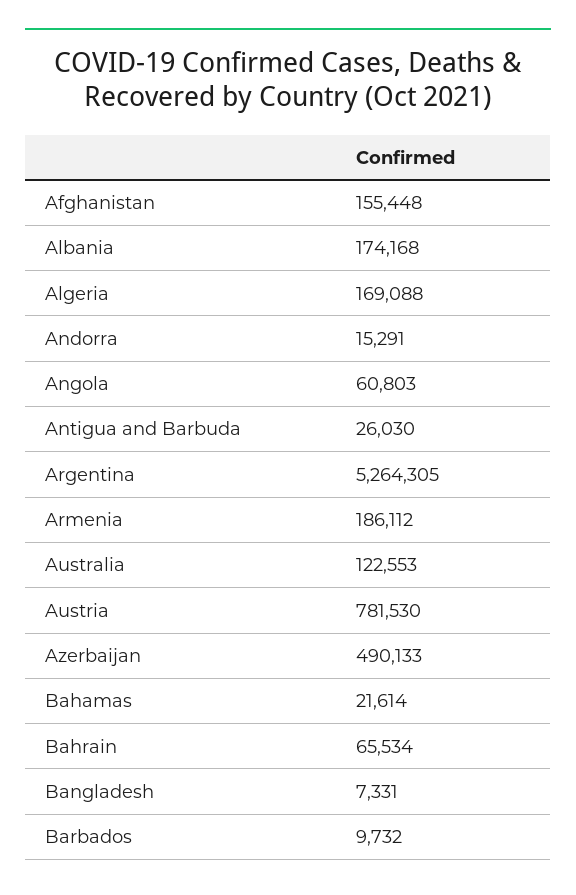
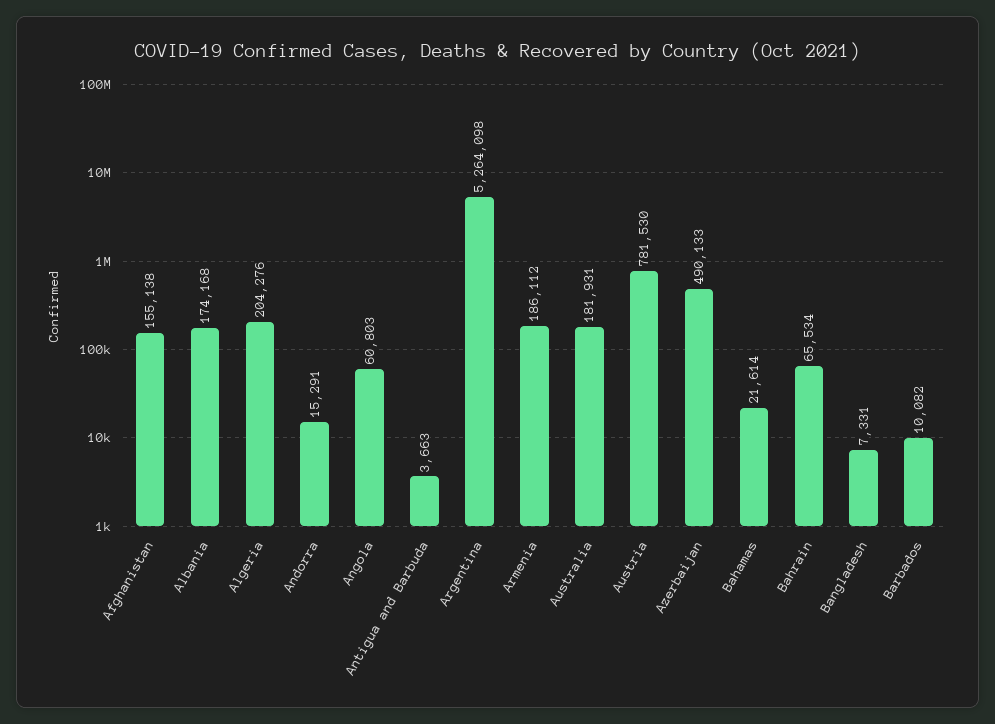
  {
-   "Afghanistan": 155448,
+   "Afghanistan": 155138,
    "Albania": 174168,
-   "Algeria": 169088,
+   "Algeria": 204276,
    "Andorra": 15291,
    "Angola": 60803,
-   "Antigua and Barbuda": 26030,
+   "Antigua and Barbuda": 3663,
-   "Argentina": 5264305,
+   "Argentina": 5264098,
    "Armenia": 186112,
-   "Australia": 122553,
+   "Australia": 181931,
    "Austria": 781530,
    "Azerbaijan": 490133,
    "Bahamas": 21614,
    "Bahrain": 65534,
    "Bangladesh": 7331,
-   "Barbados": 9732
+   "Barbados": 10082
  }

